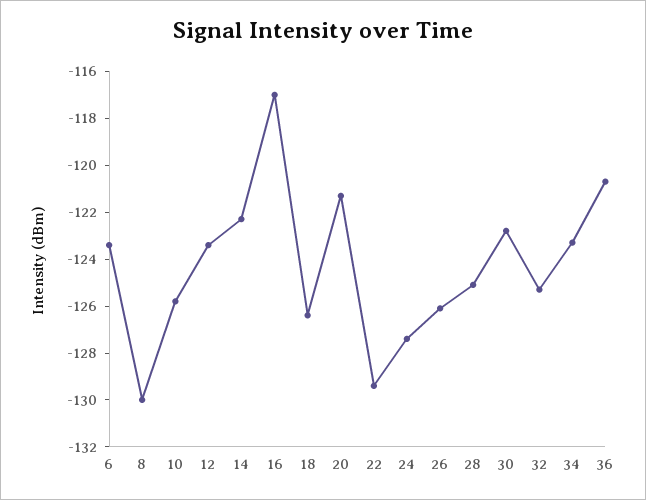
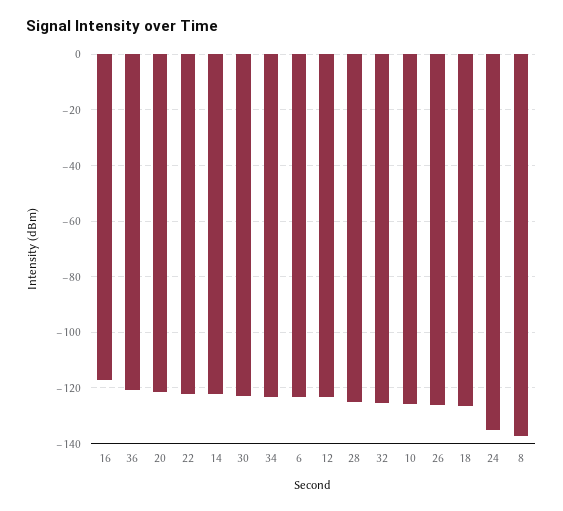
  {
    "6": -123.5,
-   "8": -130,
+   "8": -137.5,
    "10": -126,
    "12": -123.5,
    "14": -122.5,
    "16": -117,
    "18": -126.5,
    "20": -121.5,
-   "22": -129.5,
+   "22": -122.5,
-   "24": -127.5,
+   "24": -135,
    "26": -126,
    "28": -125,
    "30": -123,
    "32": -125.5,
    "34": -123.5,
    "36": -120.5
  }

